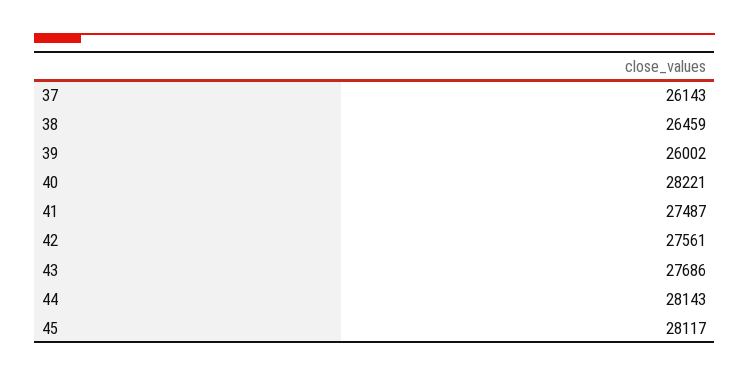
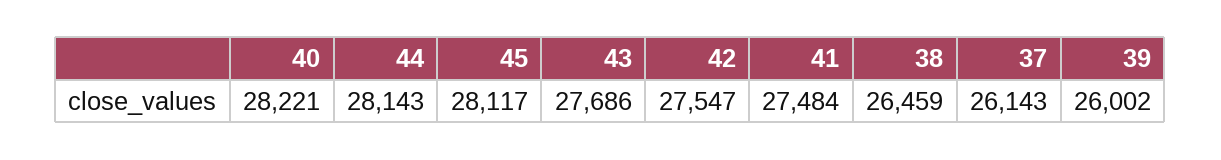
  {
    "37": 26143,
    "38": 26459,
    "39": 26002,
    "40": 28221,
-   "41": 27487,
+   "41": 27484,
-   "42": 27561,
+   "42": 27547,
    "43": 27686,
    "44": 28143,
    "45": 28117
  }

